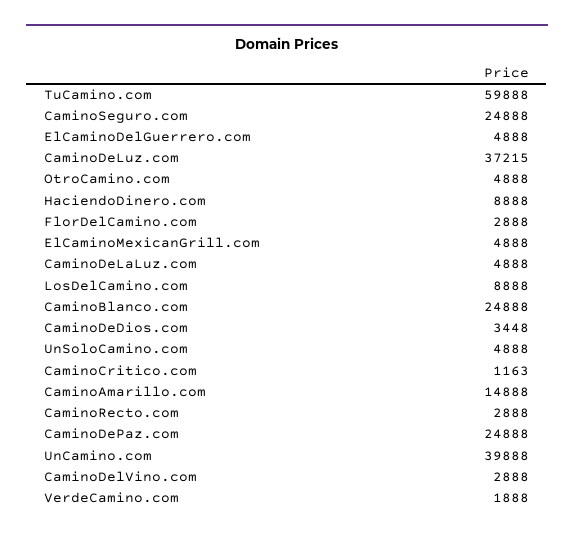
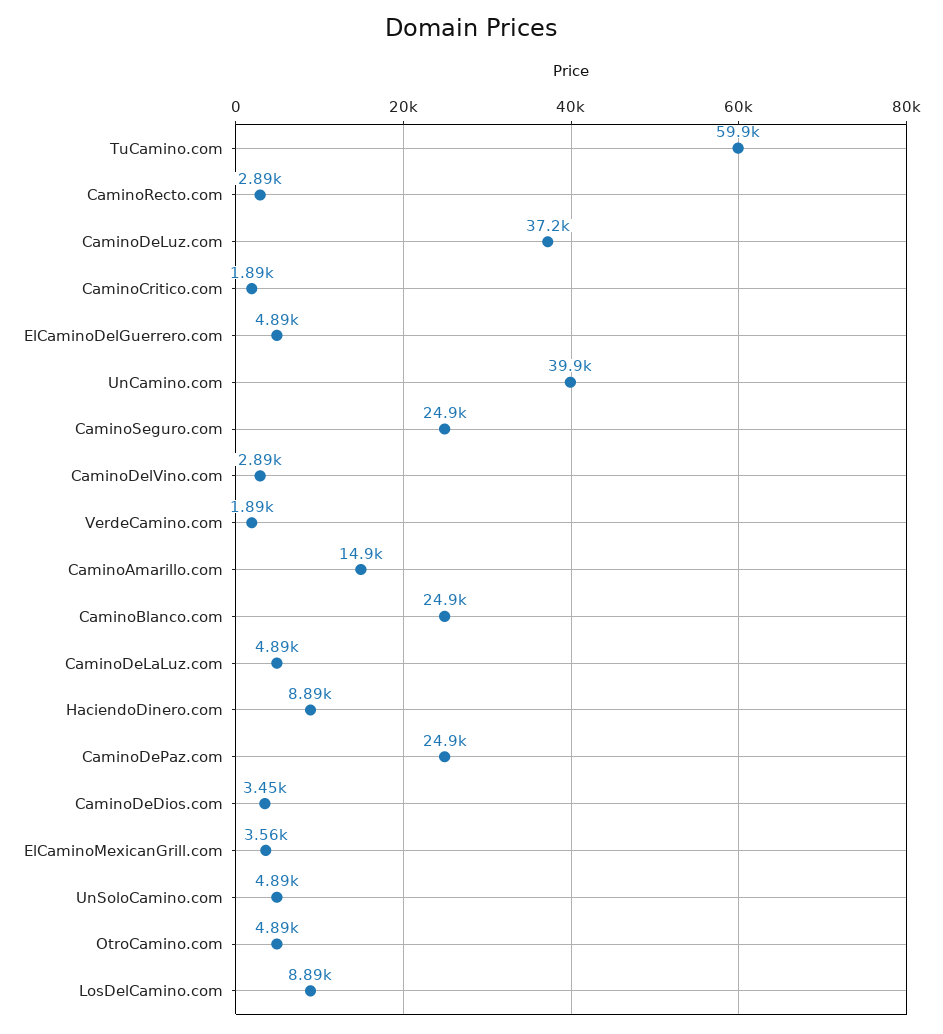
  {
    "TuCamino.com": 59888,
    "CaminoSeguro.com": 24888,
    "ElCaminoDelGuerrero.com": 4888,
    "CaminoDeLuz.com": 37215,
    "OtroCamino.com": 4888,
    "HaciendoDinero.com": 8888,
-   "FlorDelCamino.com": 2888,
-   "ElCaminoMexicanGrill.com": 4888,
+   "ElCaminoMexicanGrill.com": 3560,
    "CaminoDeLaLuz.com": 4888,
    "LosDelCamino.com": 8888,
    "CaminoBlanco.com": 24888,
    "CaminoDeDios.com": 3448,
    "UnSoloCamino.com": 4888,
-   "CaminoCritico.com": 1163,
+   "CaminoCritico.com": 1890,
    "CaminoAmarillo.com": 14888,
    "CaminoRecto.com": 2888,
    "CaminoDePaz.com": 24888,
    "UnCamino.com": 39888,
    "CaminoDelVino.com": 2888,
    "VerdeCamino.com": 1888
  }

